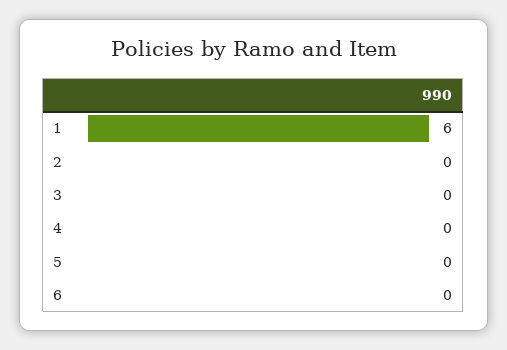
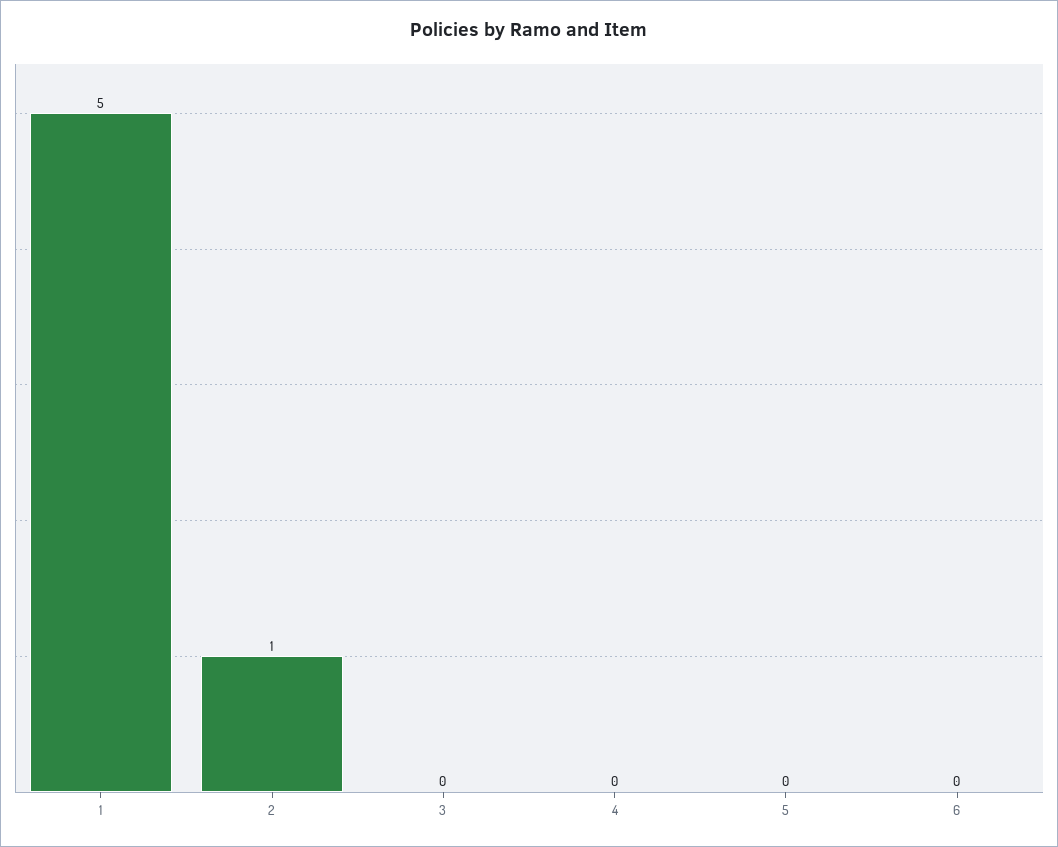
  {
-   "1": 6,
+   "1": 5,
-   "2": 0,
+   "2": 1,
    "3": 0,
    "4": 0,
    "5": 0,
    "6": 0
  }

